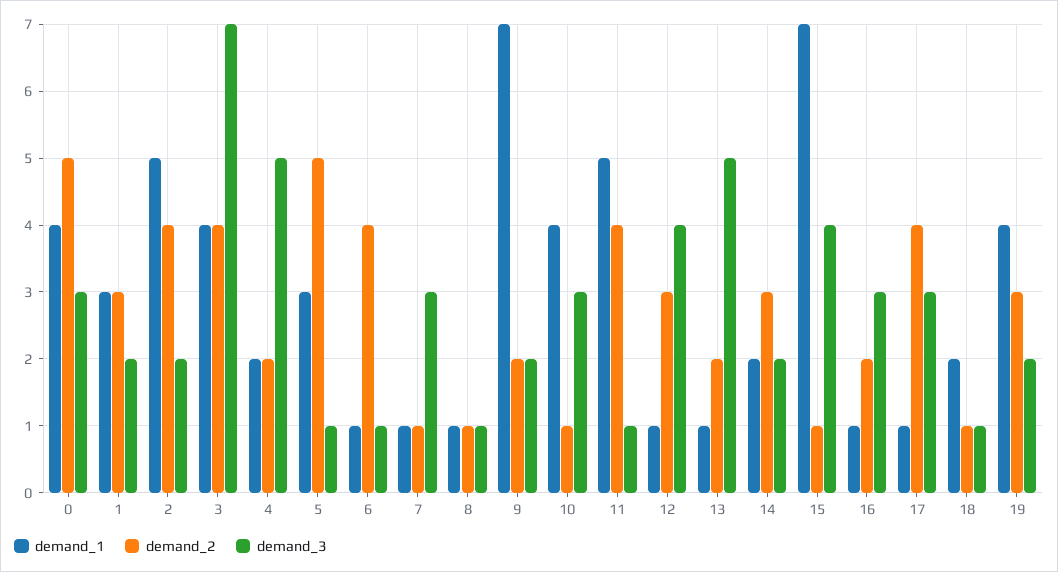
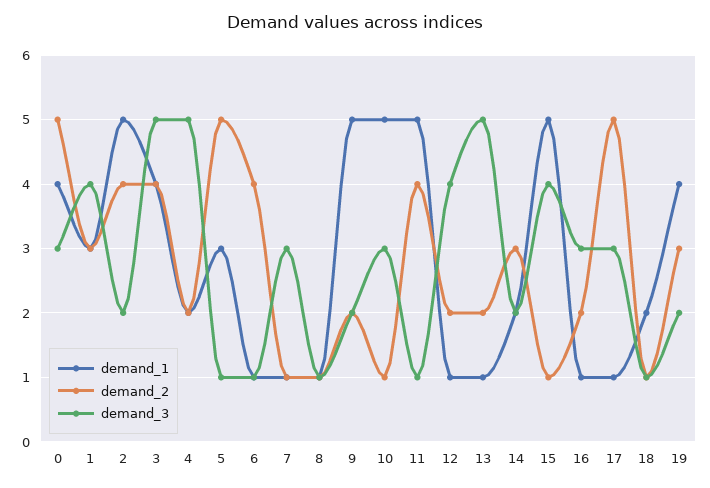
  {
    "demand_1": {
      "0": 4,
      "1": 3,
      "2": 5,
      "3": 4,
      "4": 2,
      "5": 3,
      "6": 1,
      "7": 1,
      "8": 1,
-     "9": 7,
+     "9": 5,
-     "10": 4,
+     "10": 5,
      "11": 5,
      "12": 1,
      "13": 1,
      "14": 2,
-     "15": 7,
+     "15": 5,
      "16": 1,
      "17": 1,
      "18": 2,
      "19": 4
    },
    "demand_2": {
      "0": 5,
      "1": 3,
      "2": 4,
      "3": 4,
      "4": 2,
      "5": 5,
      "6": 4,
      "7": 1,
      "8": 1,
      "9": 2,
      "10": 1,
      "11": 4,
-     "12": 3,
+     "12": 2,
      "13": 2,
      "14": 3,
      "15": 1,
      "16": 2,
-     "17": 4,
+     "17": 5,
      "18": 1,
      "19": 3
    },
    "demand_3": {
      "0": 3,
-     "1": 2,
+     "1": 4,
      "2": 2,
-     "3": 7,
+     "3": 5,
      "4": 5,
      "5": 1,
      "6": 1,
      "7": 3,
      "8": 1,
      "9": 2,
      "10": 3,
      "11": 1,
      "12": 4,
      "13": 5,
      "14": 2,
      "15": 4,
      "16": 3,
      "17": 3,
      "18": 1,
      "19": 2
    }
  }

